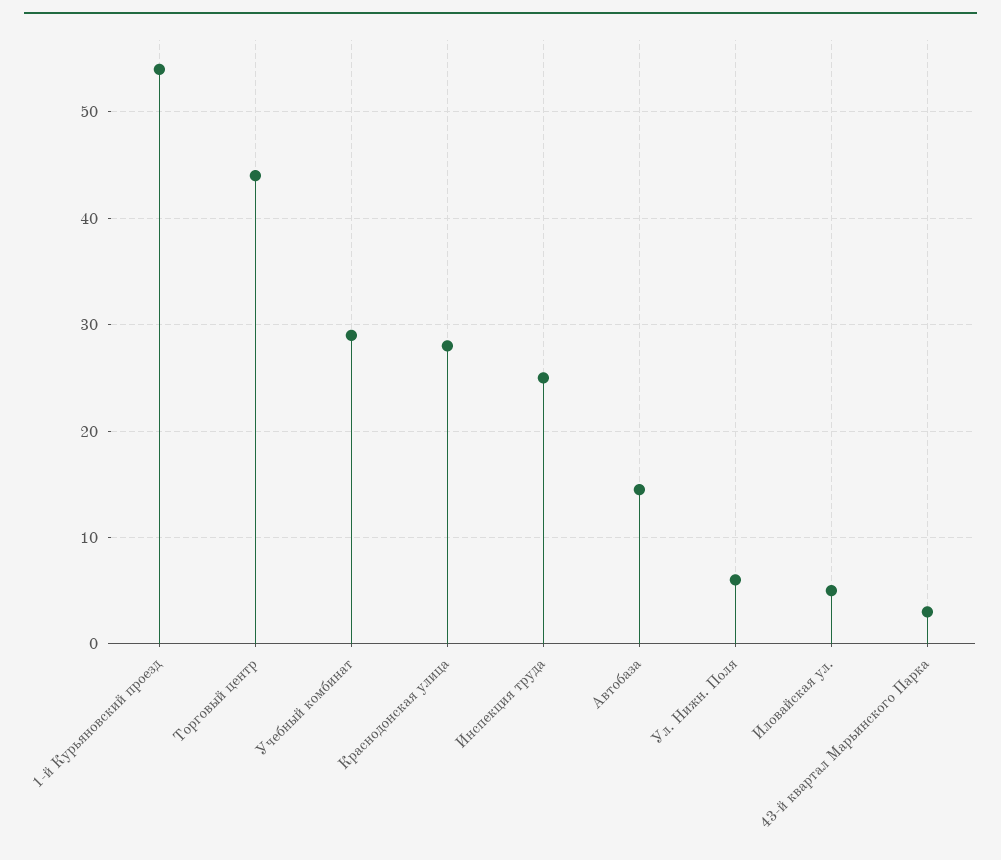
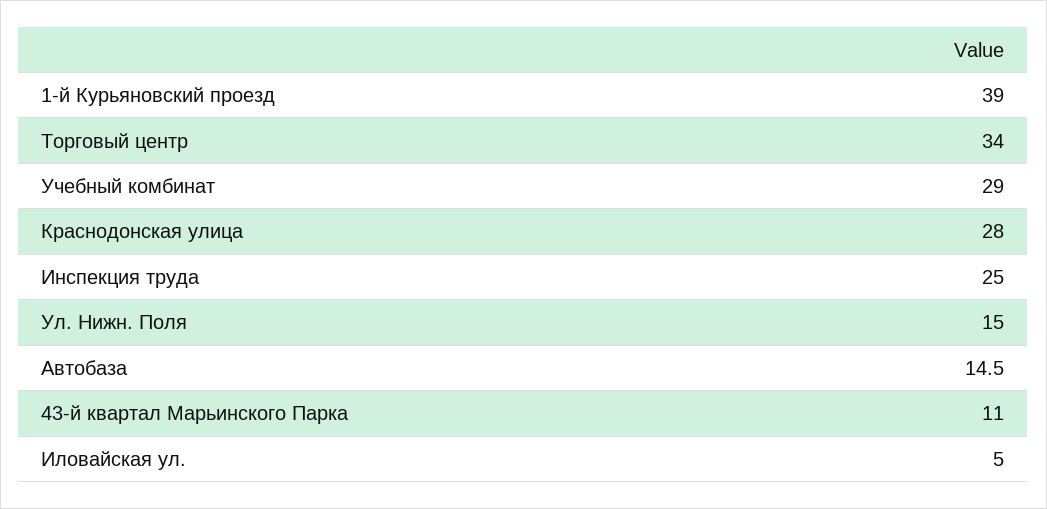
  {
-   "1-й Курьяновский проезд": 54,
+   "1-й Курьяновский проезд": 39,
-   "Торговый центр": 44,
+   "Торговый центр": 34,
    "Учебный комбинат": 29,
    "Краснодонская улица": 28,
    "Инспекция труда": 25,
    "Автобаза": 14.5,
-   "Ул. Нижн. Поля": 6,
+   "Ул. Нижн. Поля": 15,
    "Иловайская ул.": 5,
-   "43-й квартал Марьинского Парка": 3
+   "43-й квартал Марьинского Парка": 11
  }

